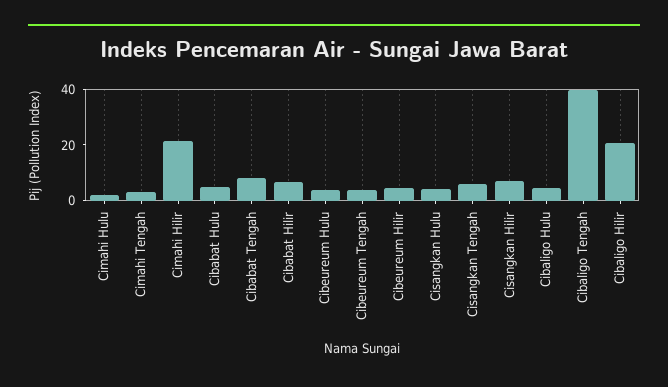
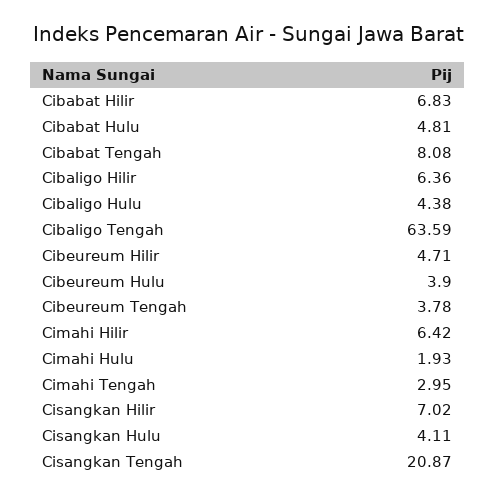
  {
    "Cimahi Hulu": 1.93,
    "Cimahi Tengah": 2.95,
-   "Cimahi Hilir": 20,
+   "Cimahi Hilir": 6.42,
    "Cibabat Hulu": 4.81,
    "Cibabat Tengah": 8.08,
    "Cibabat Hilir": 6.83,
    "Cibeureum Hulu": 3.9,
    "Cibeureum Tengah": 3.78,
    "Cibeureum Hilir": 4.71,
    "Cisangkan Hulu": 4.11,
-   "Cisangkan Tengah": 5,
+   "Cisangkan Tengah": 20.87,
    "Cisangkan Hilir": 7.02,
    "Cibaligo Hulu": 4.38,
-   "Cibaligo Tengah": 40,
+   "Cibaligo Tengah": 63.59,
-   "Cibaligo Hilir": 20
+   "Cibaligo Hilir": 6.36
  }

